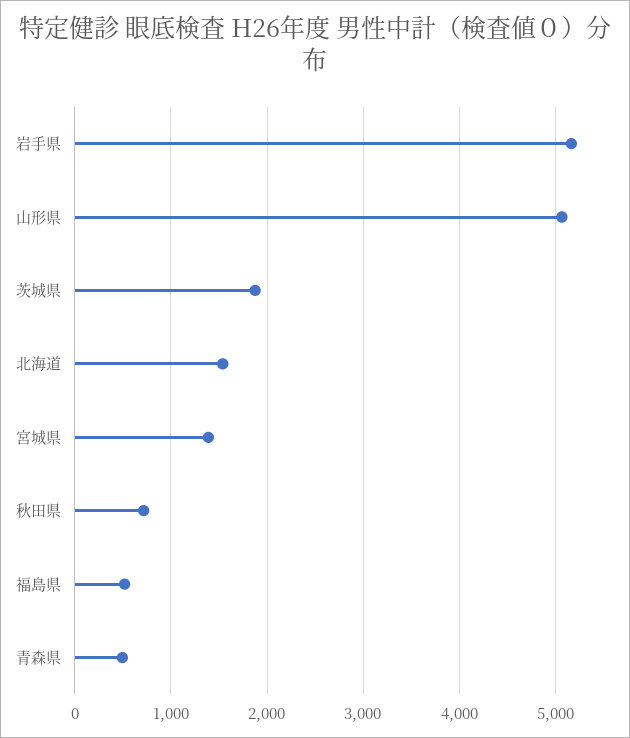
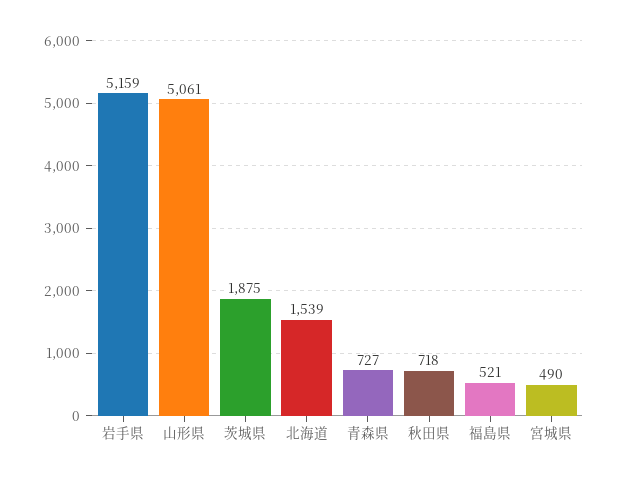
  {
    "岩手県": 5159,
    "山形県": 5061,
    "茨城県": 1875,
    "北海道": 1539,
-   "宮城県": 1400,
+   "宮城県": 490,
    "秋田県": 718,
    "福島県": 521,
-   "青森県": 500
+   "青森県": 727
  }

